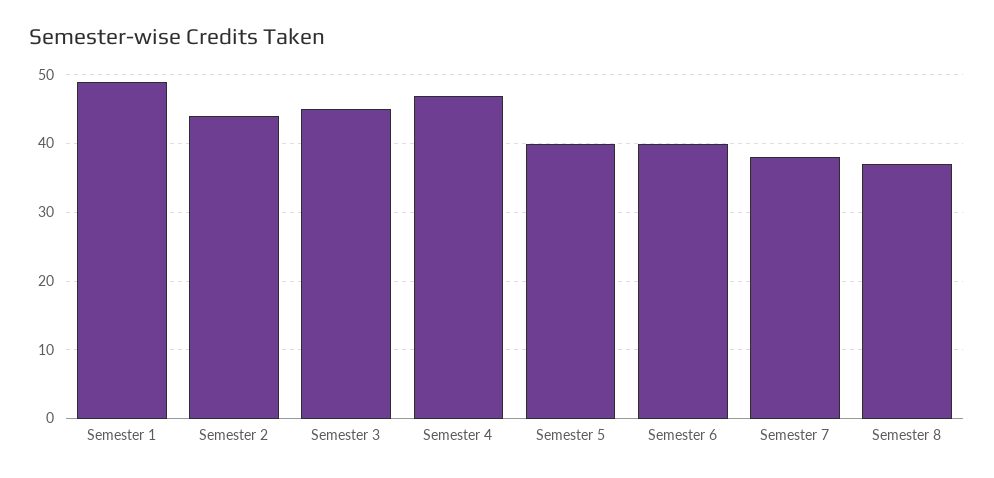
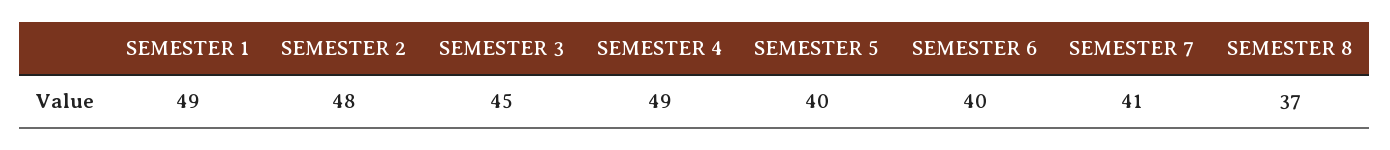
  {
    "Semester 1": 49,
-   "Semester 2": 44,
+   "Semester 2": 48,
    "Semester 3": 45,
-   "Semester 4": 47,
+   "Semester 4": 49,
    "Semester 5": 40,
    "Semester 6": 40,
-   "Semester 7": 38,
+   "Semester 7": 41,
    "Semester 8": 37
  }

